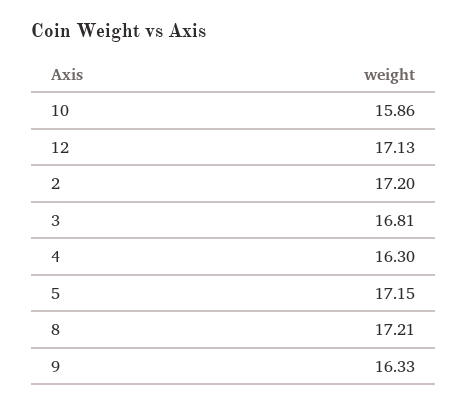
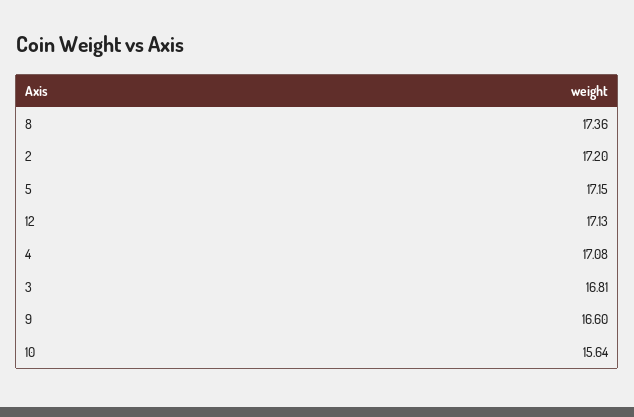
  {
-   "10": 15.86,
+   "10": 15.64,
    "12": 17.13,
    "2": 17.2,
    "3": 16.81,
-   "4": 16.3,
+   "4": 17.08,
    "5": 17.15,
-   "8": 17.21,
+   "8": 17.36,
-   "9": 16.33
+   "9": 16.6
  }

